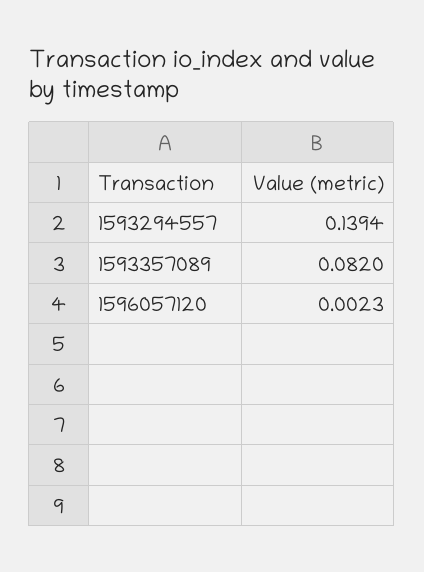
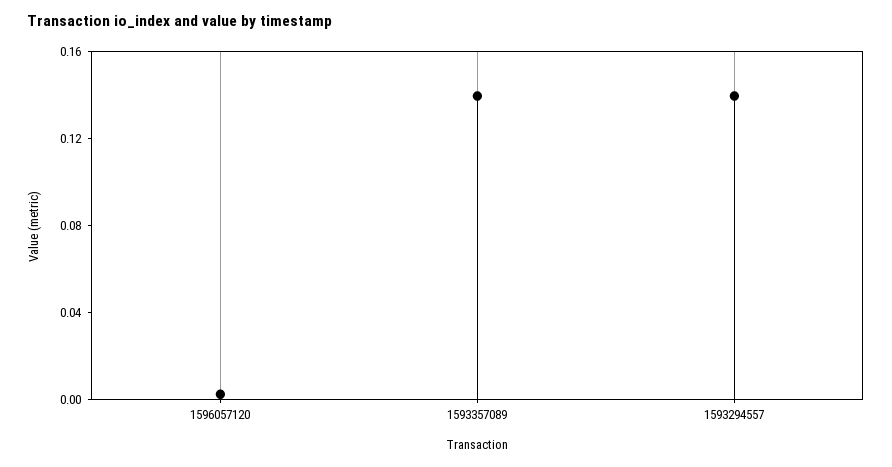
  {
    "1593294557": 0.1394,
-   "1593357089": 0.082,
+   "1593357089": 0.14,
    "1596057120": 0.0023
  }

